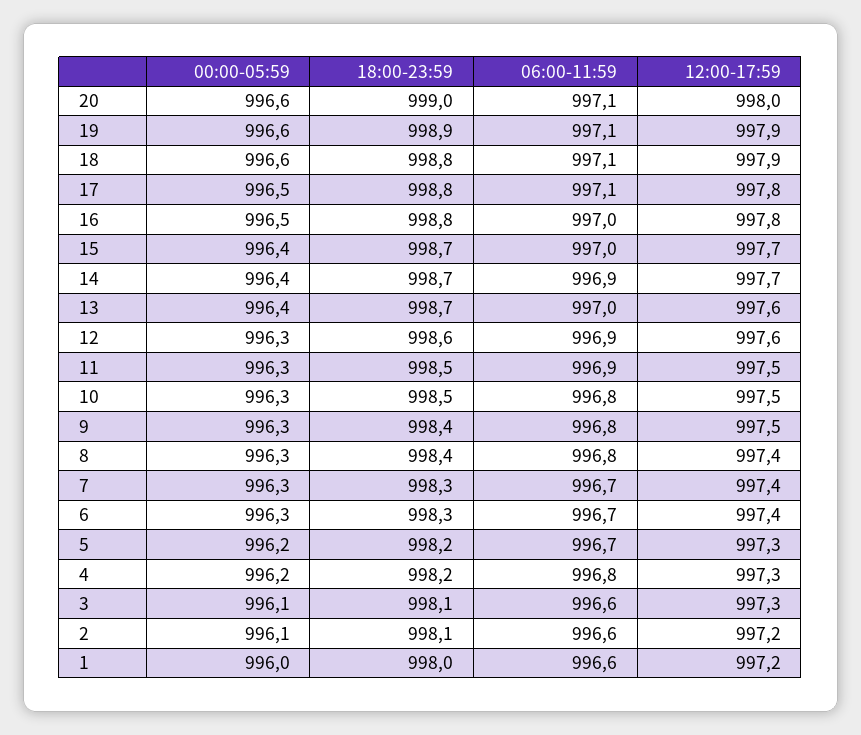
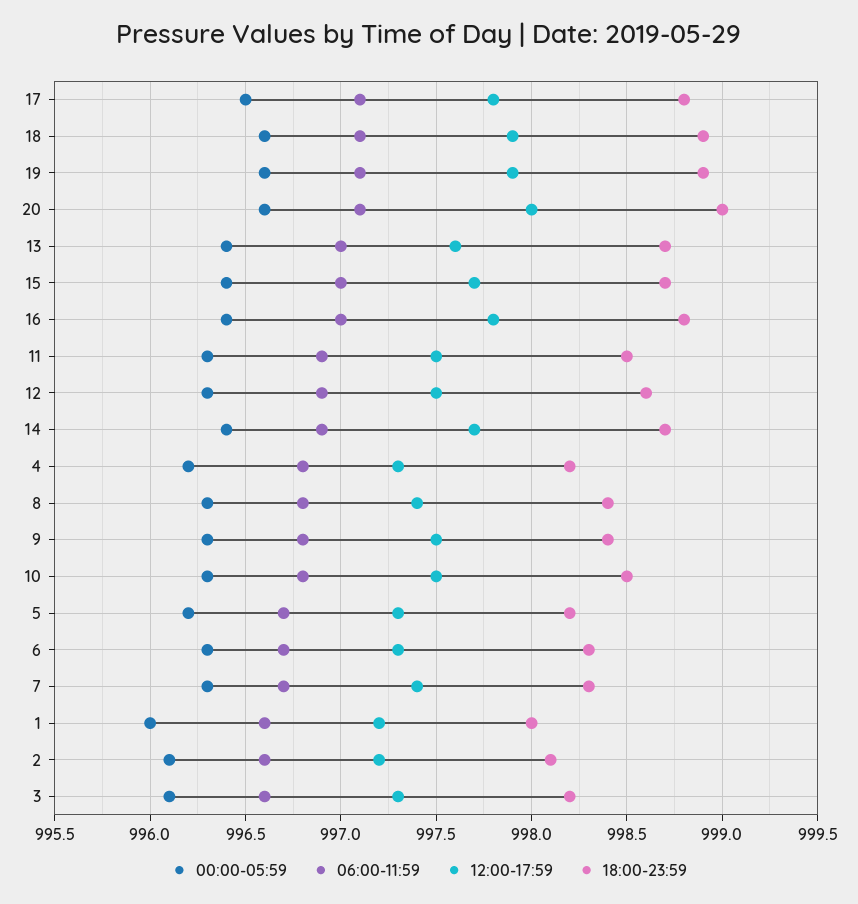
  {
    "00:00-05:59": {
      "20": 996.6,
      "19": 996.6,
      "18": 996.6,
      "17": 996.5,
-     "16": 996.5,
+     "16": 996.4,
      "15": 996.4,
      "14": 996.4,
      "13": 996.4,
      "12": 996.3,
      "11": 996.3,
      "10": 996.3,
      "9": 996.3,
      "8": 996.3,
      "7": 996.3,
      "6": 996.3,
      "5": 996.2,
      "4": 996.2,
      "3": 996.1,
      "2": 996.1,
      "1": 996
    },
    "18:00-23:59": {
      "20": 999,
      "19": 998.9,
-     "18": 998.8,
+     "18": 998.9,
      "17": 998.8,
      "16": 998.8,
      "15": 998.7,
      "14": 998.7,
      "13": 998.7,
      "12": 998.6,
      "11": 998.5,
      "10": 998.5,
      "9": 998.4,
      "8": 998.4,
      "7": 998.3,
      "6": 998.3,
      "5": 998.2,
      "4": 998.2,
-     "3": 998.1,
+     "3": 998.2,
      "2": 998.1,
      "1": 998
    },
    "06:00-11:59": {
      "20": 997.1,
      "19": 997.1,
      "18": 997.1,
      "17": 997.1,
      "16": 997,
      "15": 997,
      "14": 996.9,
      "13": 997,
      "12": 996.9,
      "11": 996.9,
      "10": 996.8,
      "9": 996.8,
      "8": 996.8,
      "7": 996.7,
      "6": 996.7,
      "5": 996.7,
      "4": 996.8,
      "3": 996.6,
      "2": 996.6,
      "1": 996.6
    },
    "12:00-17:59": {
      "20": 998,
      "19": 997.9,
      "18": 997.9,
      "17": 997.8,
      "16": 997.8,
      "15": 997.7,
      "14": 997.7,
      "13": 997.6,
-     "12": 997.6,
+     "12": 997.5,
      "11": 997.5,
      "10": 997.5,
      "9": 997.5,
      "8": 997.4,
      "7": 997.4,
-     "6": 997.4,
+     "6": 997.3,
      "5": 997.3,
      "4": 997.3,
      "3": 997.3,
      "2": 997.2,
      "1": 997.2
    }
  }

